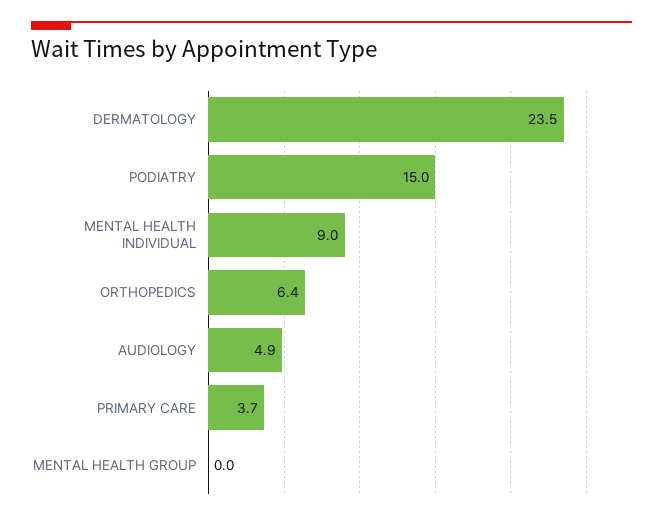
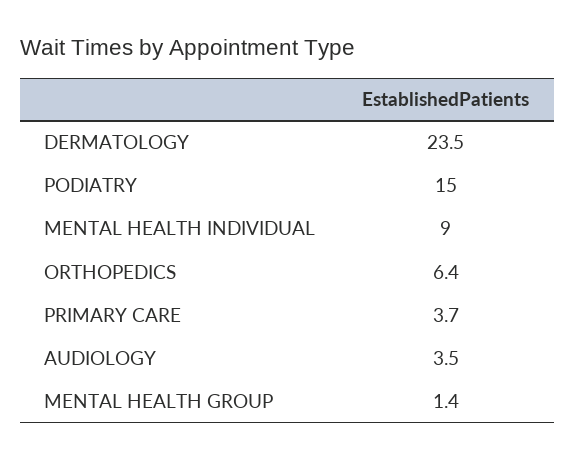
  {
    "DERMATOLOGY": 23.5,
    "PODIATRY": 15,
    "MENTAL HEALTH INDIVIDUAL": 9,
    "ORTHOPEDICS": 6.4,
-   "AUDIOLOGY": 4.9,
+   "AUDIOLOGY": 3.5,
    "PRIMARY CARE": 3.7,
-   "MENTAL HEALTH GROUP": 0
+   "MENTAL HEALTH GROUP": 1.4
  }

